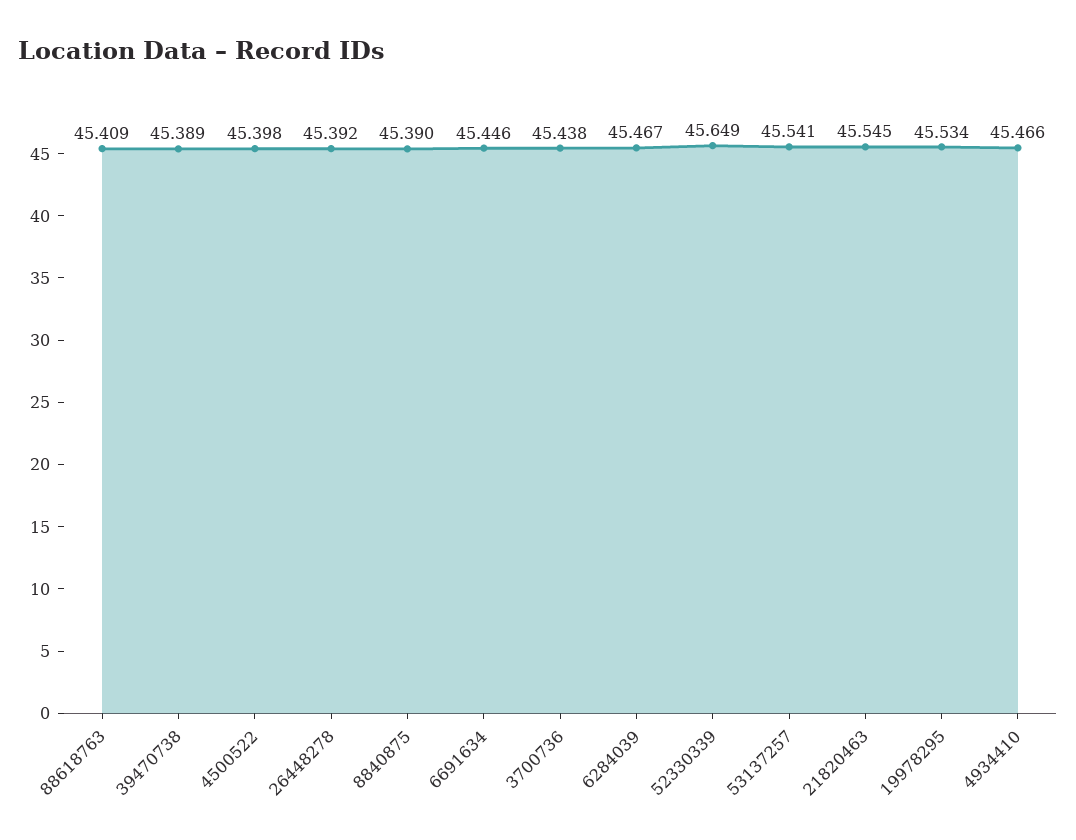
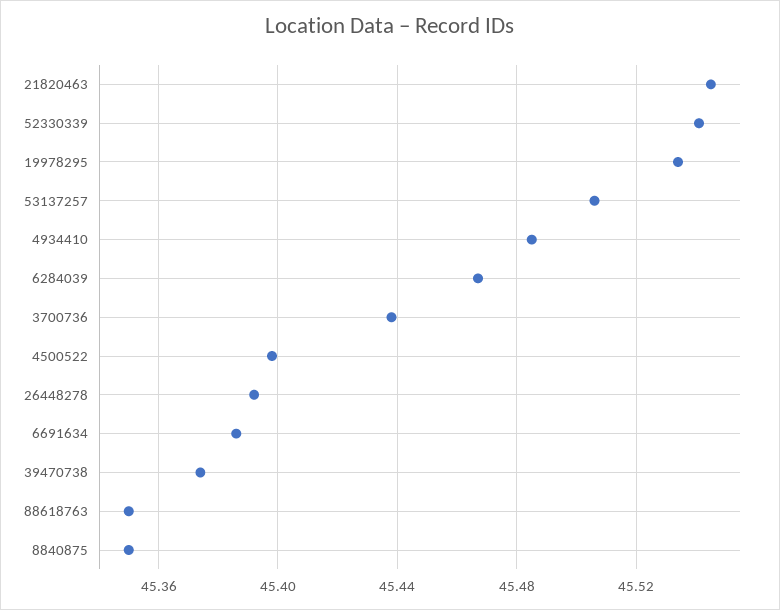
  {
-   "88618763": 45.409,
+   "88618763": 45.35,
-   "39470738": 45.389,
+   "39470738": 45.375,
    "4500522": 45.398,
    "26448278": 45.392,
-   "8840875": 45.39,
+   "8840875": 45.35,
-   "6691634": 45.446,
+   "6691634": 45.385,
    "3700736": 45.438,
    "6284039": 45.467,
-   "52330339": 45.649,
+   "52330339": 45.54,
-   "53137257": 45.541,
+   "53137257": 45.505,
    "21820463": 45.545,
    "19978295": 45.534,
-   "4934410": 45.466
+   "4934410": 45.485
  }

